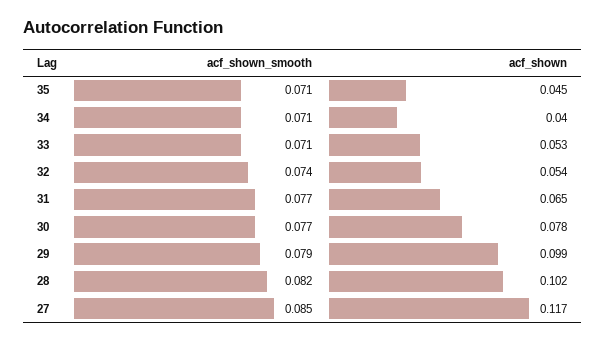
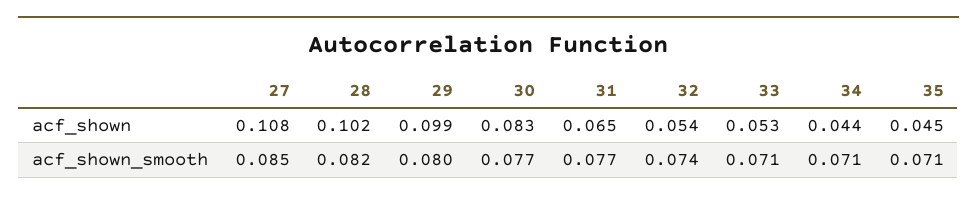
  {
    "acf_shown_smooth": {
      "35": 0.071,
      "34": 0.071,
      "33": 0.071,
      "32": 0.074,
      "31": 0.077,
      "30": 0.077,
-     "29": 0.079,
+     "29": 0.08,
      "28": 0.082,
      "27": 0.085
    },
    "acf_shown": {
      "35": 0.045,
-     "34": 0.04,
+     "34": 0.044,
      "33": 0.053,
      "32": 0.054,
      "31": 0.065,
-     "30": 0.078,
+     "30": 0.083,
      "29": 0.099,
      "28": 0.102,
-     "27": 0.117
+     "27": 0.108
    }
  }

